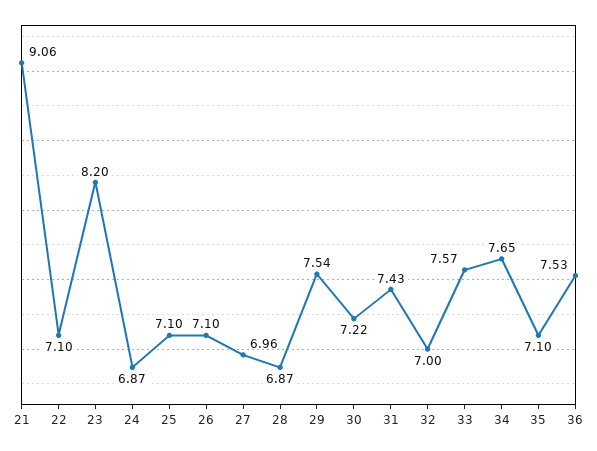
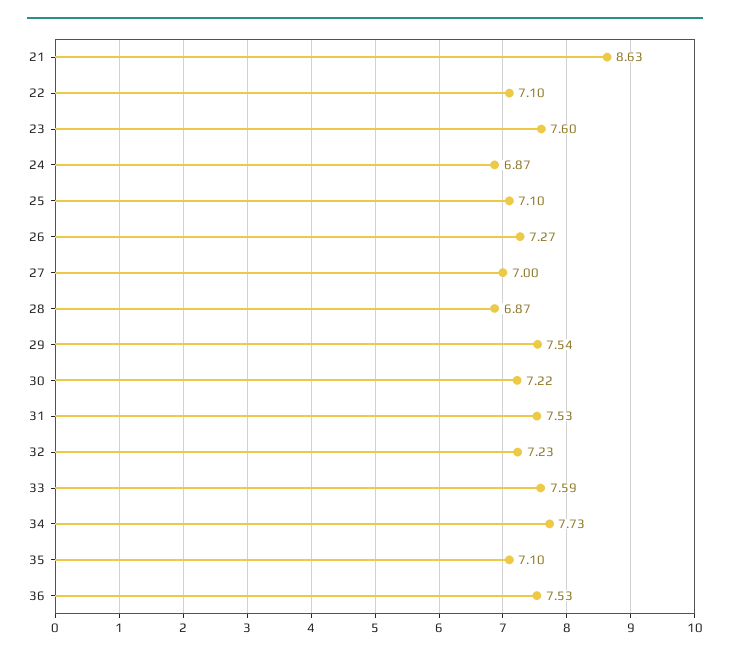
  {
-   "21": 9.06,
+   "21": 8.63,
    "22": 7.1,
-   "23": 8.2,
+   "23": 7.6,
    "24": 6.87,
    "25": 7.1,
-   "26": 7.1,
+   "26": 7.27,
-   "27": 6.96,
+   "27": 7,
    "28": 6.87,
    "29": 7.54,
    "30": 7.22,
-   "31": 7.43,
+   "31": 7.53,
-   "32": 7,
+   "32": 7.23,
-   "33": 7.57,
+   "33": 7.59,
-   "34": 7.65,
+   "34": 7.73,
    "35": 7.1,
    "36": 7.53
  }

